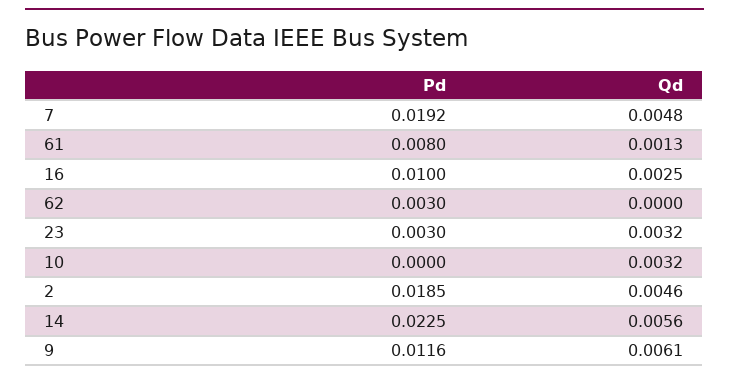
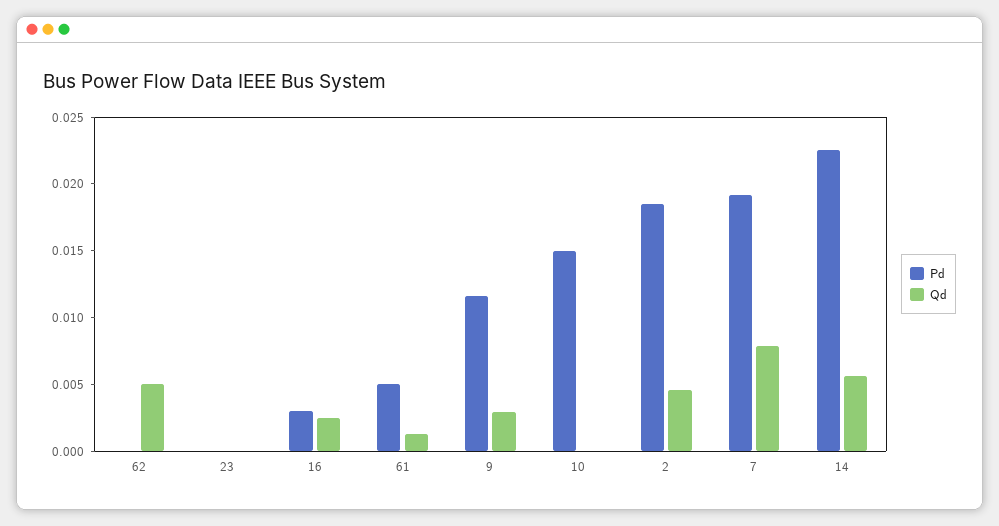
  {
    "Pd": {
      "7": 0.0192,
-     "61": 0.008,
+     "61": 0.005,
-     "16": 0.01,
+     "16": 0.003,
-     "62": 0.003,
+     "62": 0,
-     "23": 0.003,
+     "23": 0,
-     "10": 0,
+     "10": 0.015,
      "2": 0.0185,
      "14": 0.0225,
      "9": 0.0116
    },
    "Qd": {
-     "7": 0.0048,
+     "7": 0.008,
      "61": 0.0013,
      "16": 0.0025,
-     "62": 0,
+     "62": 0.005,
-     "23": 0.0032,
+     "23": 0,
-     "10": 0.0032,
+     "10": 0,
      "2": 0.0046,
      "14": 0.0056,
-     "9": 0.0061
+     "9": 0.003
    }
  }

